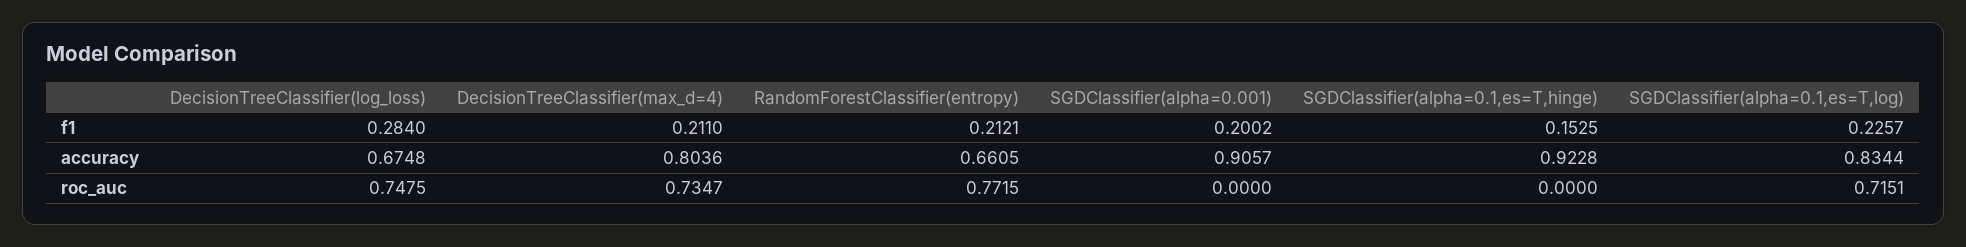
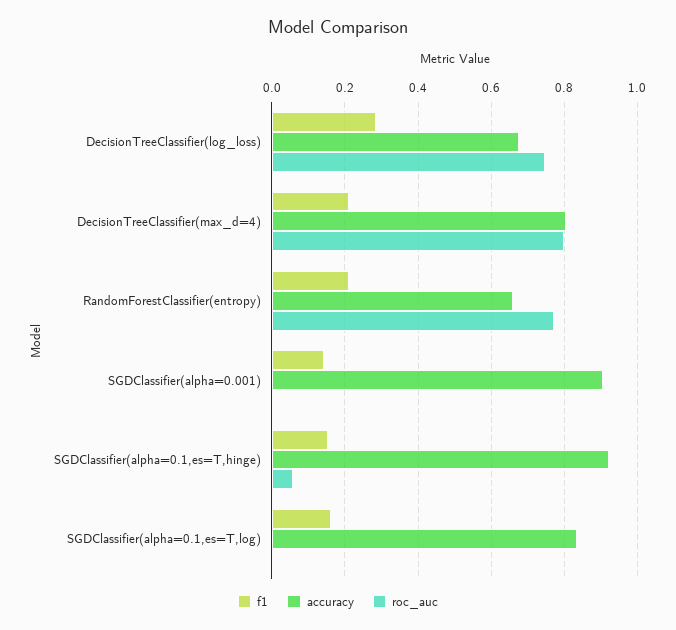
  {
    "f1": {
      "DecisionTreeClassifier(log_loss)": 0.284,
      "DecisionTreeClassifier(max_d=4)": 0.211,
      "RandomForestClassifier(entropy)": 0.2121,
-     "SGDClassifier(alpha=0.001)": 0.2002,
+     "SGDClassifier(alpha=0.001)": 0.14,
      "SGDClassifier(alpha=0.1,es=T,hinge)": 0.1525,
-     "SGDClassifier(alpha=0.1,es=T,log)": 0.2257
+     "SGDClassifier(alpha=0.1,es=T,log)": 0.16
    },
    "accuracy": {
      "DecisionTreeClassifier(log_loss)": 0.6748,
      "DecisionTreeClassifier(max_d=4)": 0.8036,
      "RandomForestClassifier(entropy)": 0.6605,
      "SGDClassifier(alpha=0.001)": 0.9057,
      "SGDClassifier(alpha=0.1,es=T,hinge)": 0.9228,
      "SGDClassifier(alpha=0.1,es=T,log)": 0.8344
    },
    "roc_auc": {
      "DecisionTreeClassifier(log_loss)": 0.7475,
-     "DecisionTreeClassifier(max_d=4)": 0.7347,
+     "DecisionTreeClassifier(max_d=4)": 0.8,
      "RandomForestClassifier(entropy)": 0.7715,
      "SGDClassifier(alpha=0.001)": 0,
-     "SGDClassifier(alpha=0.1,es=T,hinge)": 0,
+     "SGDClassifier(alpha=0.1,es=T,hinge)": 0.06,
-     "SGDClassifier(alpha=0.1,es=T,log)": 0.7151
+     "SGDClassifier(alpha=0.1,es=T,log)": 0
    }
  }

